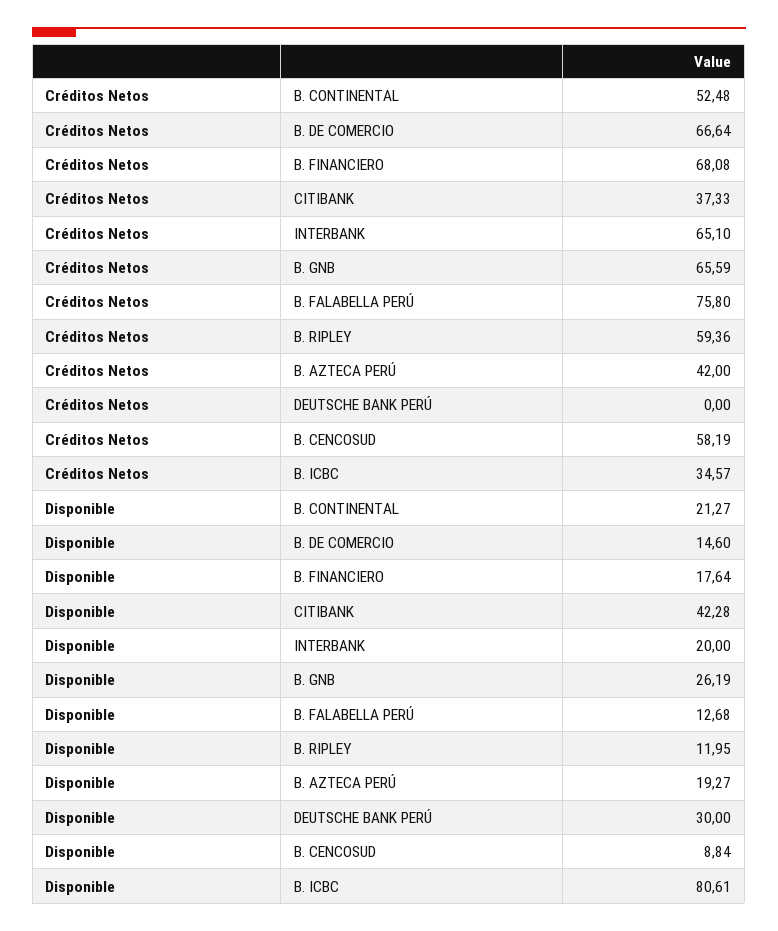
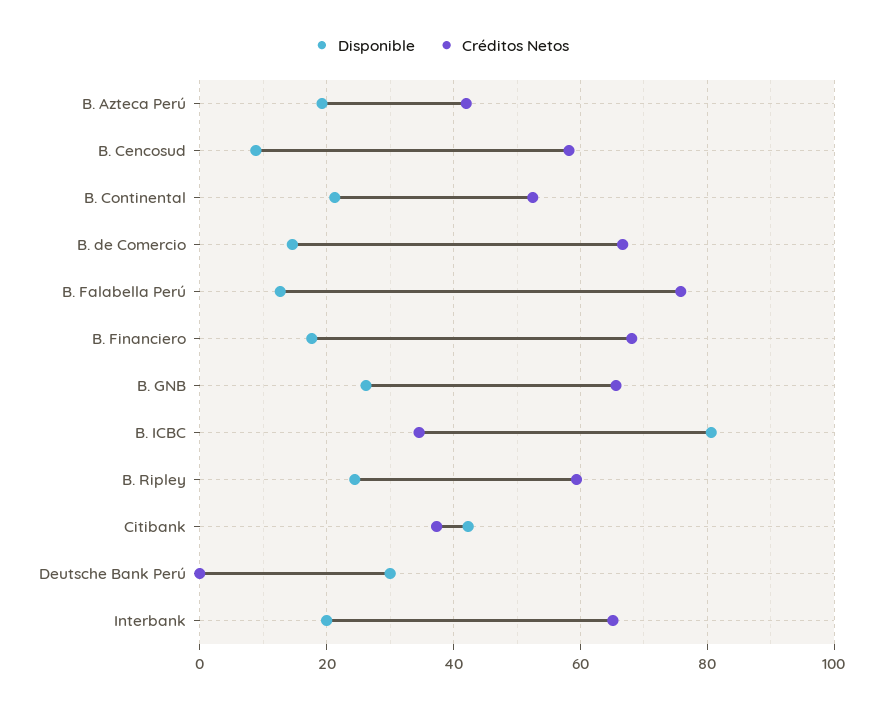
  {
    "Créditos Netos": {
      "B. CONTINENTAL": 52.48,
      "B. DE COMERCIO": 66.64,
      "B. FINANCIERO": 68.08,
      "CITIBANK": 37.33,
      "INTERBANK": 65.1,
      "B. GNB": 65.59,
      "B. FALABELLA PERÚ": 75.8,
      "B. RIPLEY": 59.36,
      "B. AZTECA PERÚ": 42,
      "DEUTSCHE BANK PERÚ": 0,
      "B. CENCOSUD": 58.19,
      "B. ICBC": 34.57
    },
    "Disponible": {
      "B. CONTINENTAL": 21.27,
      "B. DE COMERCIO": 14.6,
      "B. FINANCIERO": 17.64,
      "CITIBANK": 42.28,
      "INTERBANK": 20,
      "B. GNB": 26.19,
      "B. FALABELLA PERÚ": 12.68,
-     "B. RIPLEY": 11.95,
+     "B. RIPLEY": 24,
      "B. AZTECA PERÚ": 19.27,
      "DEUTSCHE BANK PERÚ": 30,
      "B. CENCOSUD": 8.84,
      "B. ICBC": 80.61
    }
  }

